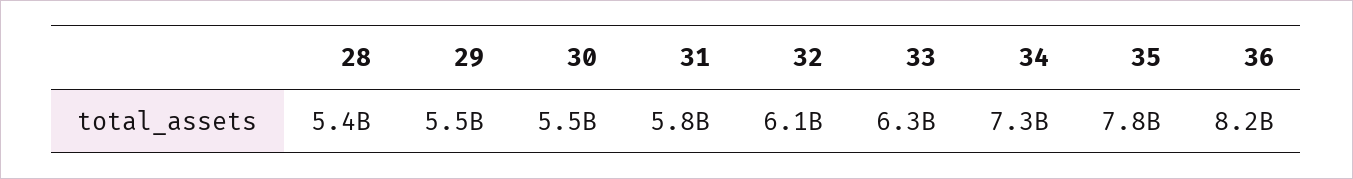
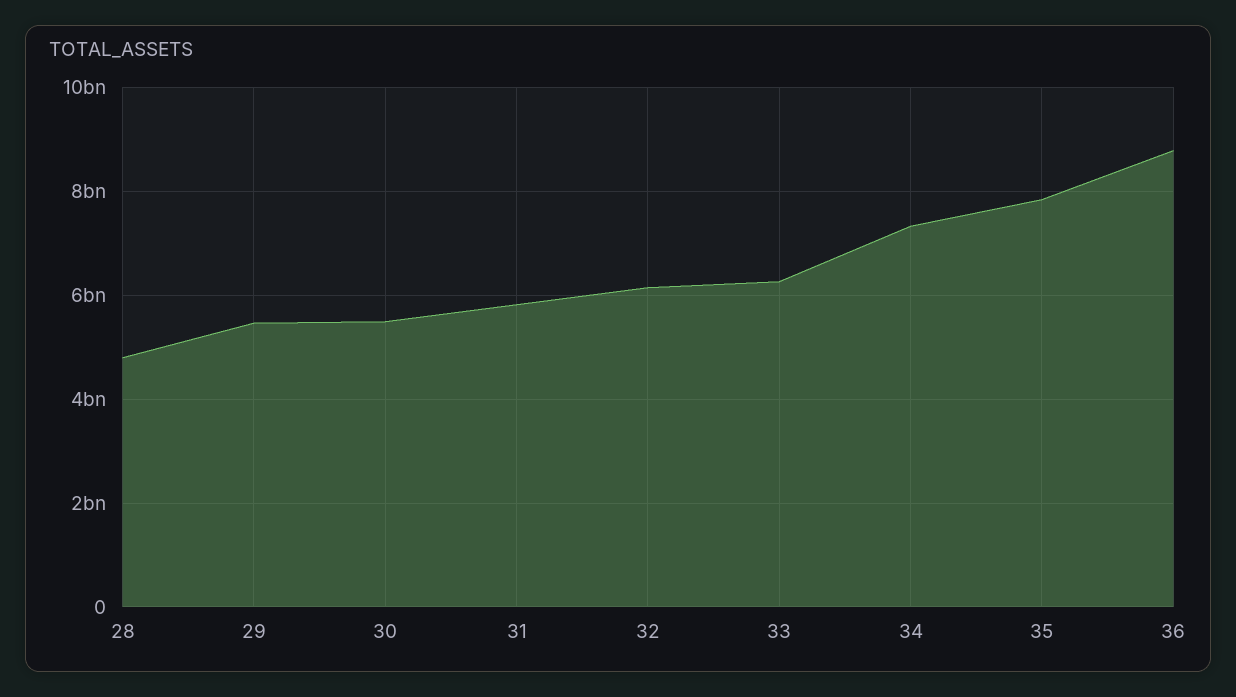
  {
-   "28": 5400000000,
+   "28": 4800000000,
    "29": 5500000000,
    "30": 5500000000,
    "31": 5800000000,
    "32": 6100000000,
    "33": 6300000000,
    "34": 7300000000,
    "35": 7800000000,
-   "36": 8200000000
+   "36": 8800000000
  }

